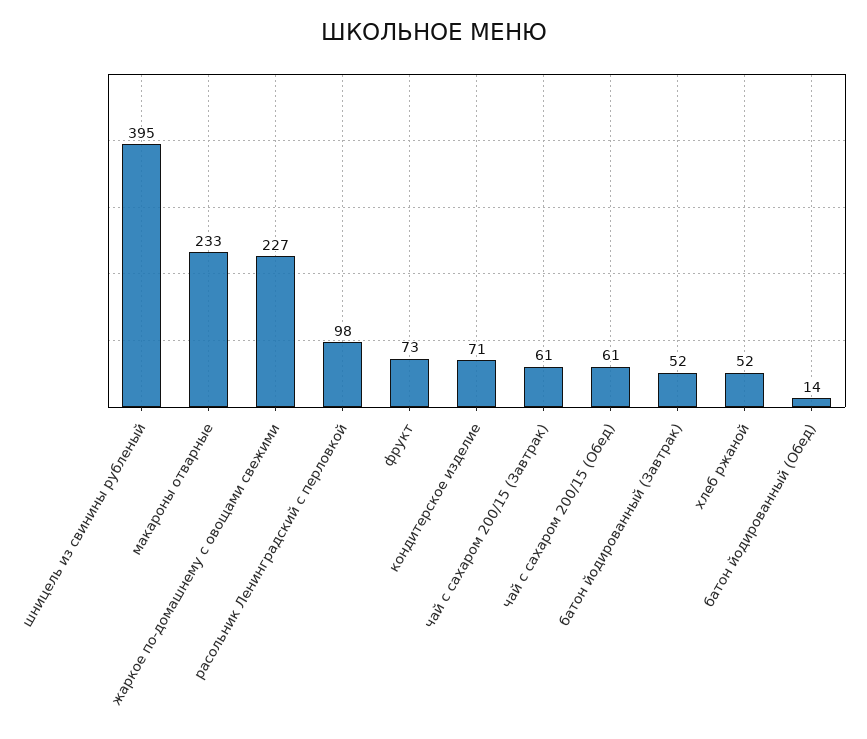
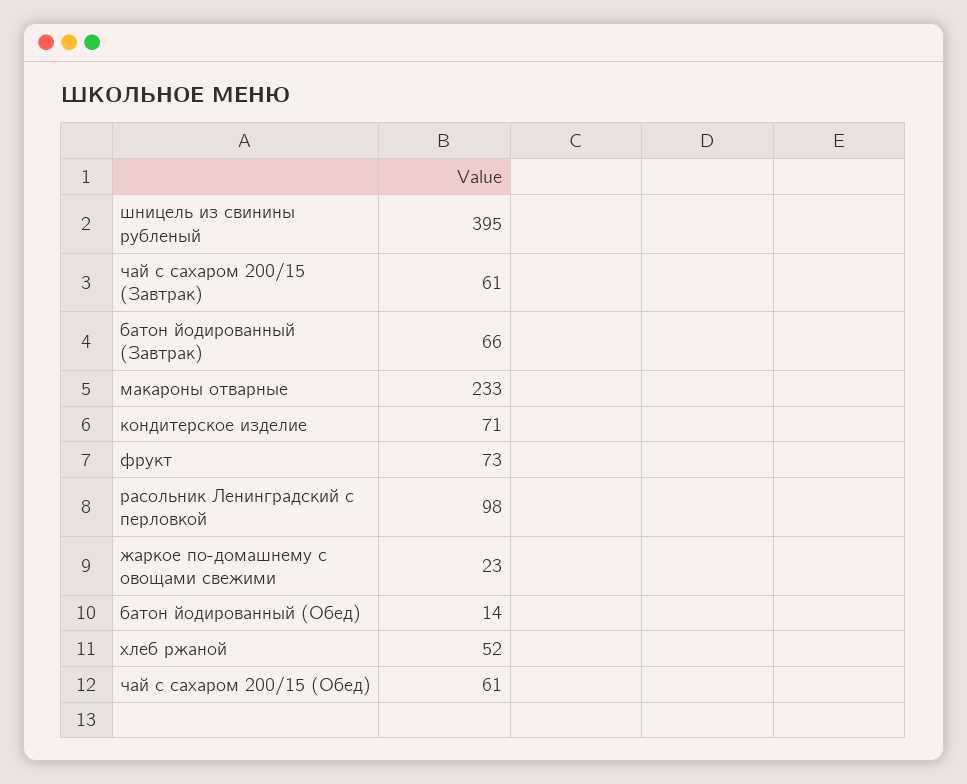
  {
    "шницель из свинины рубленый": 395,
    "макароны отварные": 233,
-   "жаркое по-домашнему с овощами свежими": 227,
+   "жаркое по-домашнему с овощами свежими": 23,
    "расольник Ленинградский с перловкой": 98,
    "фрукт": 73,
    "кондитерское изделие": 71,
    "чай с сахаром 200/15 (Завтрак)": 61,
    "чай с сахаром 200/15 (Обед)": 61,
-   "батон йодированный (Завтрак)": 52,
+   "батон йодированный (Завтрак)": 66,
    "хлеб ржаной": 52,
    "батон йодированный (Обед)": 14
  }

